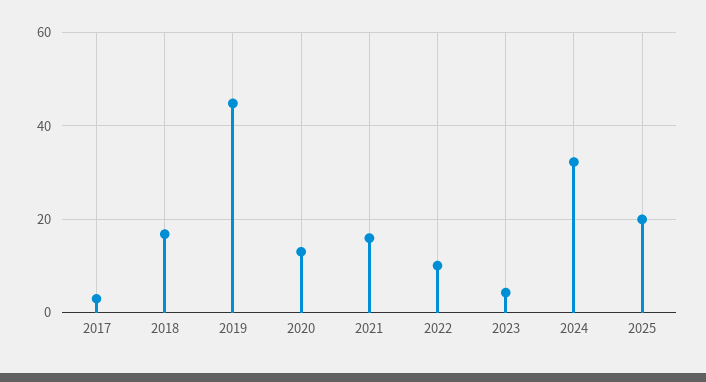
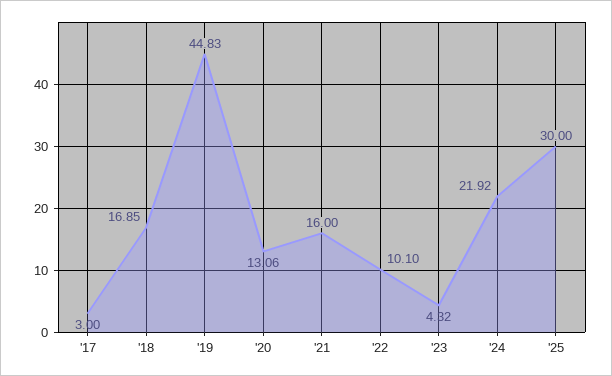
  {
    "2017": 3,
    "2018": 16.85,
    "2019": 44.83,
    "2020": 13.06,
    "2021": 16,
    "2022": 10.1,
    "2023": 4.32,
-   "2024": 32,
+   "2024": 21.92,
-   "2025": 20
+   "2025": 30
  }

